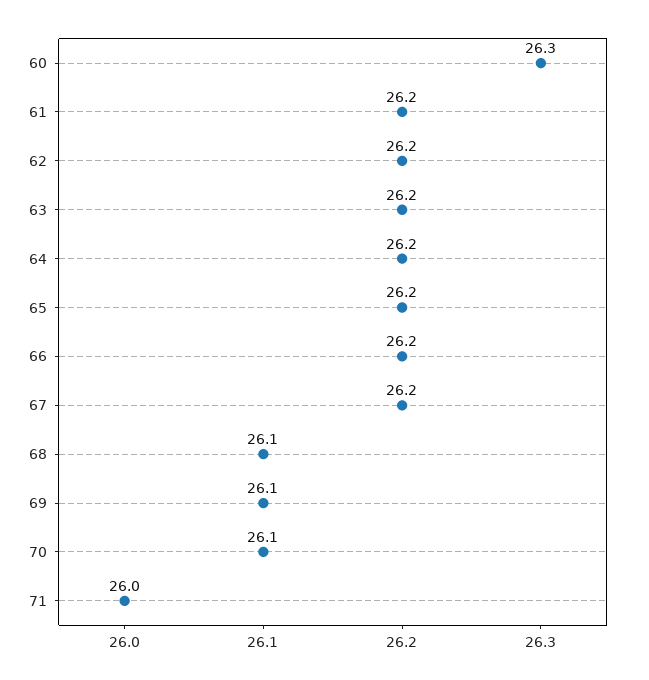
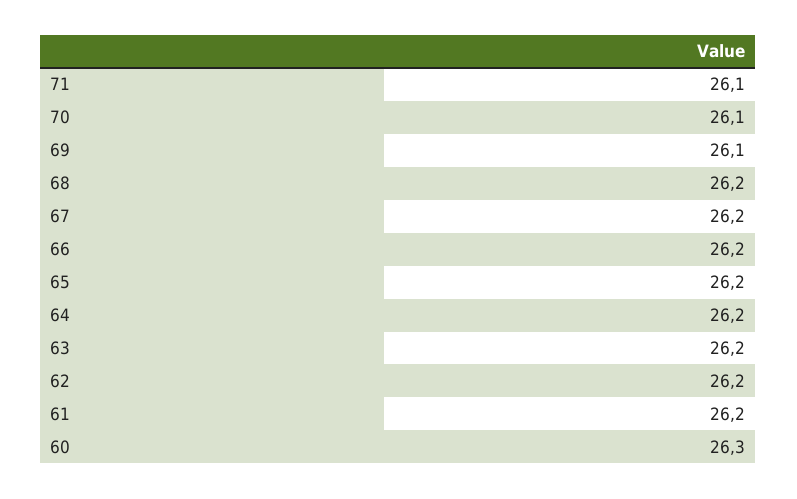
  {
    "60": 26.3,
    "61": 26.2,
    "62": 26.2,
    "63": 26.2,
    "64": 26.2,
    "65": 26.2,
    "66": 26.2,
    "67": 26.2,
-   "68": 26.1,
+   "68": 26.2,
    "69": 26.1,
    "70": 26.1,
-   "71": 26
+   "71": 26.1
  }

